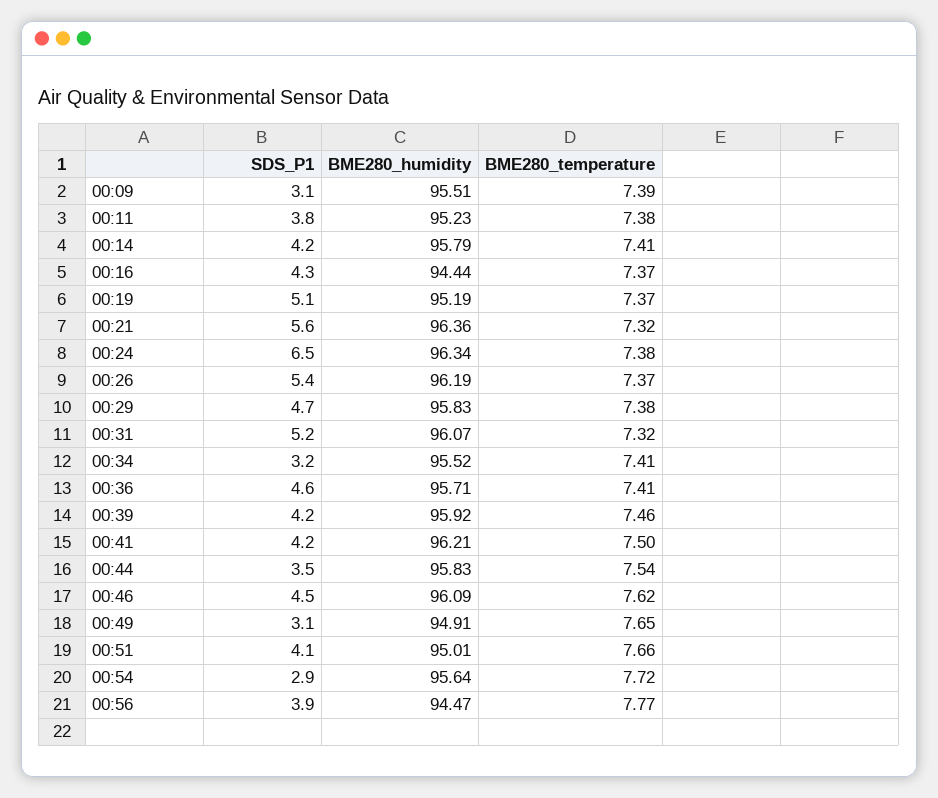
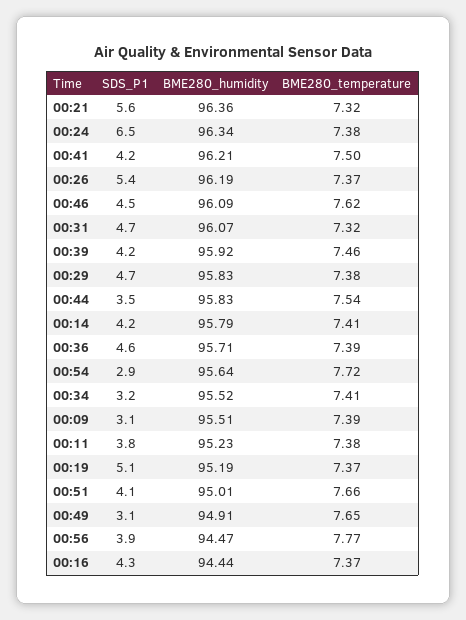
  {
    "SDS_P1": {
      "00:09": 3.1,
      "00:11": 3.8,
      "00:14": 4.2,
      "00:16": 4.3,
      "00:19": 5.1,
      "00:21": 5.6,
      "00:24": 6.5,
      "00:26": 5.4,
      "00:29": 4.7,
-     "00:31": 5.2,
+     "00:31": 4.7,
      "00:34": 3.2,
      "00:36": 4.6,
      "00:39": 4.2,
      "00:41": 4.2,
      "00:44": 3.5,
      "00:46": 4.5,
      "00:49": 3.1,
      "00:51": 4.1,
      "00:54": 2.9,
      "00:56": 3.9
    },
    "BME280_humidity": {
      "00:09": 95.51,
      "00:11": 95.23,
      "00:14": 95.79,
      "00:16": 94.44,
      "00:19": 95.19,
      "00:21": 96.36,
      "00:24": 96.34,
      "00:26": 96.19,
      "00:29": 95.83,
      "00:31": 96.07,
      "00:34": 95.52,
      "00:36": 95.71,
      "00:39": 95.92,
      "00:41": 96.21,
      "00:44": 95.83,
      "00:46": 96.09,
      "00:49": 94.91,
      "00:51": 95.01,
      "00:54": 95.64,
      "00:56": 94.47
    },
    "BME280_temperature": {
      "00:09": 7.39,
      "00:11": 7.38,
      "00:14": 7.41,
      "00:16": 7.37,
      "00:19": 7.37,
      "00:21": 7.32,
      "00:24": 7.38,
      "00:26": 7.37,
      "00:29": 7.38,
      "00:31": 7.32,
      "00:34": 7.41,
-     "00:36": 7.41,
+     "00:36": 7.39,
      "00:39": 7.46,
      "00:41": 7.5,
      "00:44": 7.54,
      "00:46": 7.62,
      "00:49": 7.65,
      "00:51": 7.66,
      "00:54": 7.72,
      "00:56": 7.77
    }
  }

